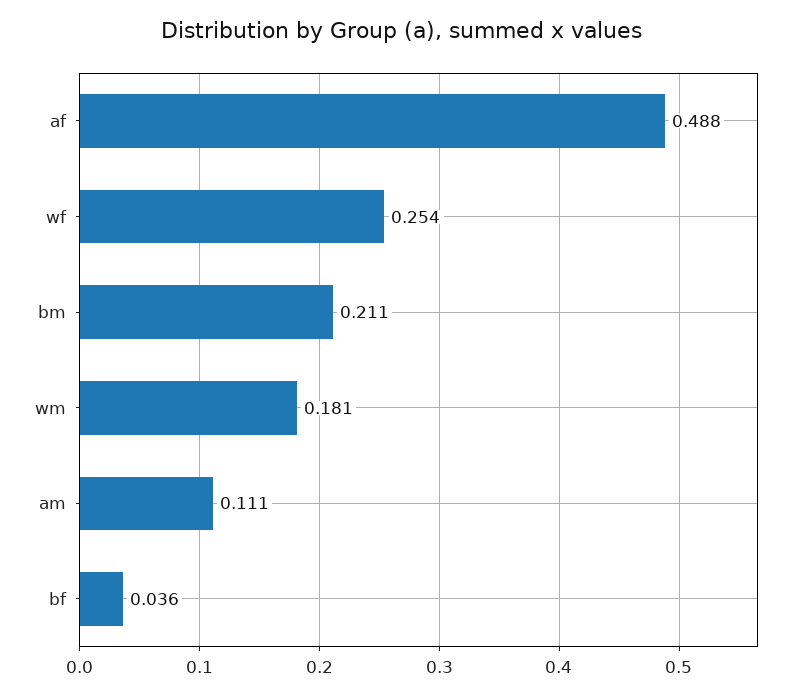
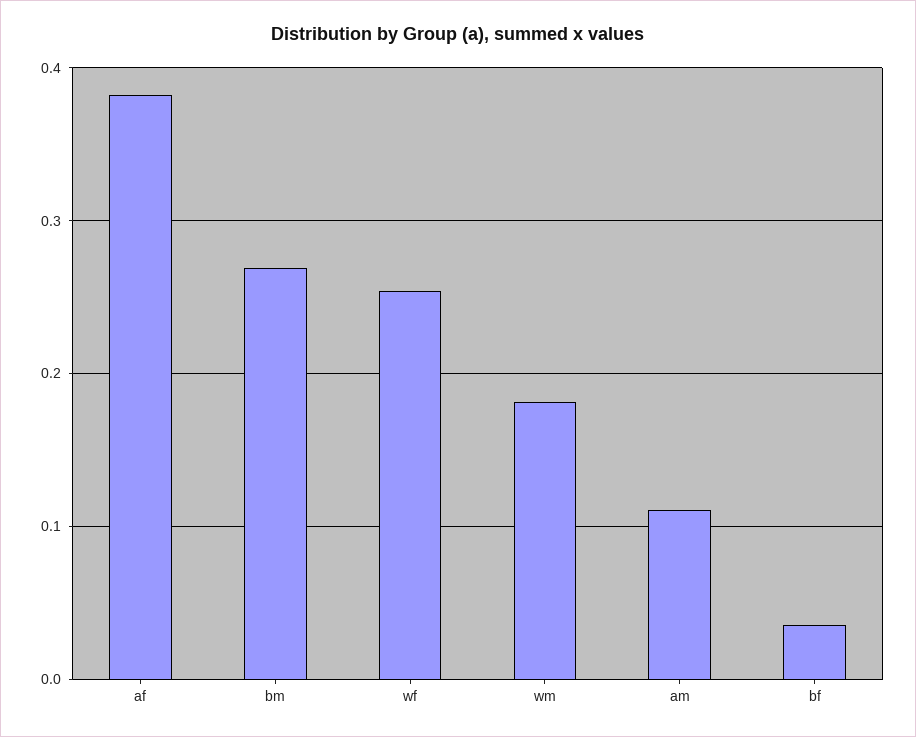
  {
-   "af": 0.488,
+   "af": 0.38,
    "wf": 0.254,
-   "bm": 0.211,
+   "bm": 0.27,
    "wm": 0.181,
    "am": 0.111,
    "bf": 0.036
  }

